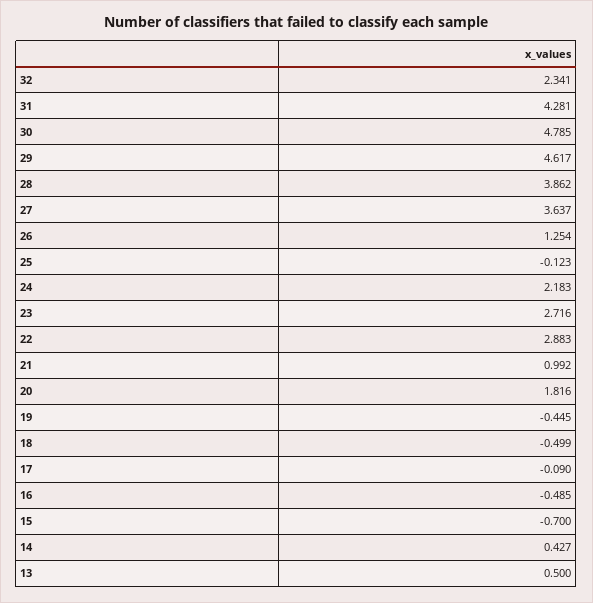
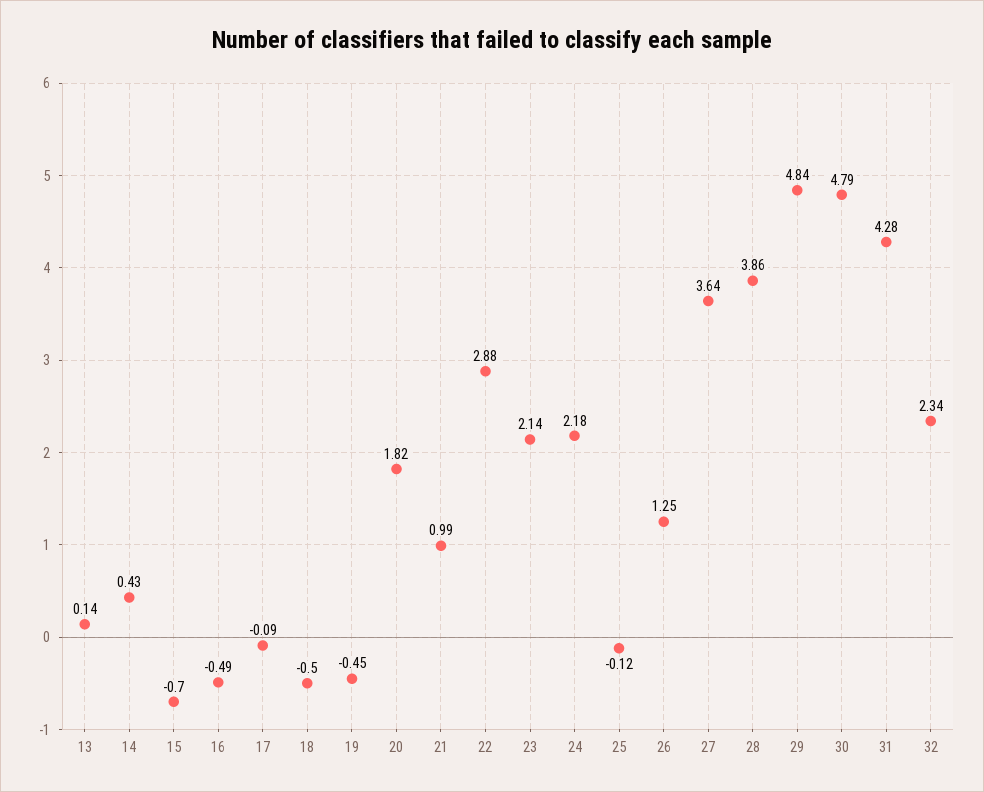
  {
    "32": 2.341,
    "31": 4.281,
    "30": 4.785,
-   "29": 4.617,
+   "29": 4.84,
    "28": 3.862,
    "27": 3.637,
    "26": 1.254,
    "25": -0.123,
    "24": 2.183,
-   "23": 2.716,
+   "23": 2.14,
    "22": 2.883,
    "21": 0.992,
    "20": 1.816,
    "19": -0.445,
    "18": -0.499,
    "17": -0.09,
    "16": -0.485,
    "15": -0.7,
    "14": 0.427,
-   "13": 0.5
+   "13": 0.14
  }

